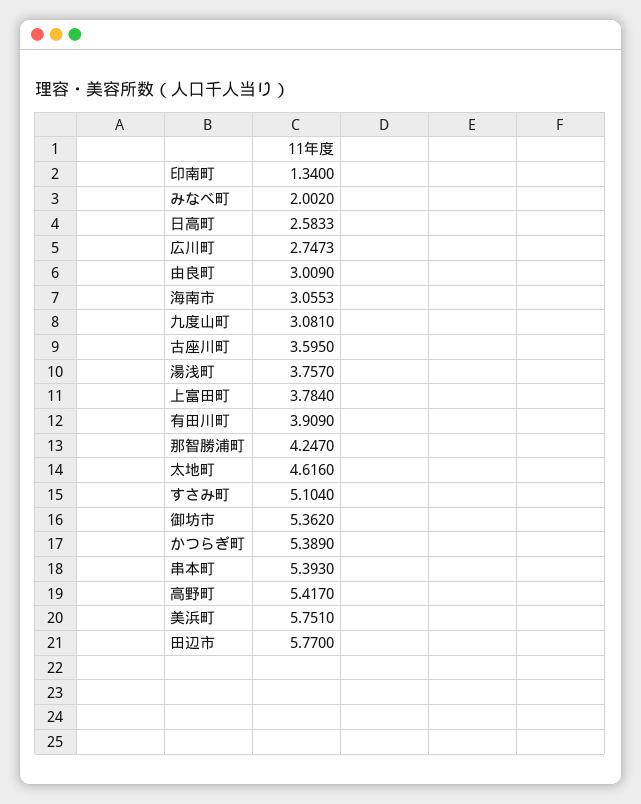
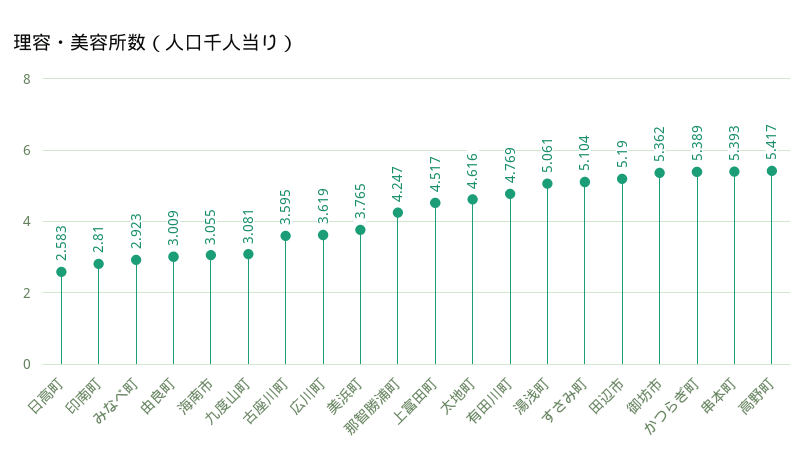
  {
-   "印南町": 1.34,
+   "印南町": 2.81,
-   "みなべ町": 2.002,
+   "みなべ町": 2.923,
    "日高町": 2.5833,
-   "広川町": 2.7473,
+   "広川町": 3.619,
    "由良町": 3.009,
    "海南市": 3.0553,
    "九度山町": 3.081,
    "古座川町": 3.595,
-   "湯浅町": 3.757,
+   "湯浅町": 5.061,
-   "上富田町": 3.784,
+   "上富田町": 4.517,
-   "有田川町": 3.909,
+   "有田川町": 4.769,
    "那智勝浦町": 4.247,
    "太地町": 4.616,
    "すさみ町": 5.104,
    "御坊市": 5.362,
    "かつらぎ町": 5.389,
    "串本町": 5.393,
    "高野町": 5.417,
-   "美浜町": 5.751,
+   "美浜町": 3.765,
-   "田辺市": 5.77
+   "田辺市": 5.19
  }

